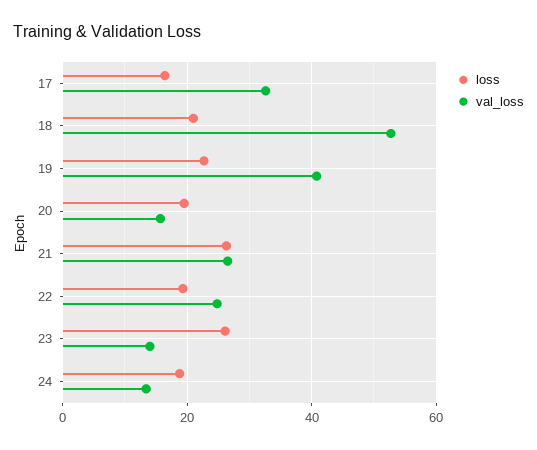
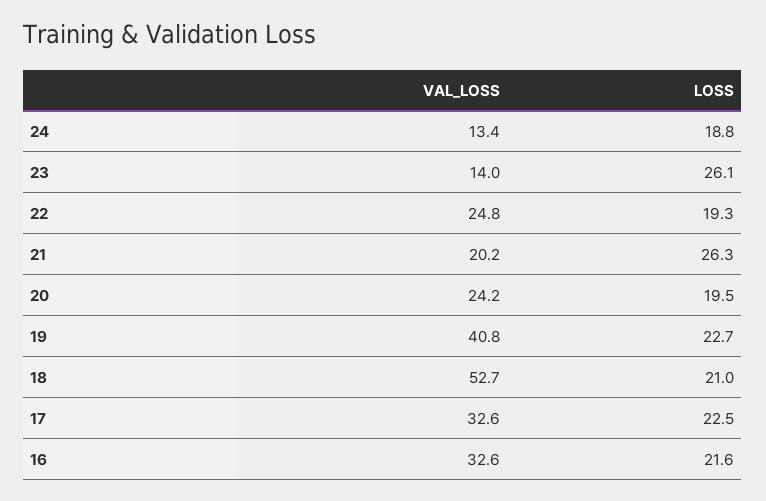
  {
    "loss": {
-     "17": 16,
+     "17": 22.5,
      "18": 21,
      "19": 22.7,
      "20": 19.5,
      "21": 26.3,
      "22": 19.3,
      "23": 26.1,
-     "24": 18.8
+     "24": 18.8,
+     "16": 21.6
    },
    "val_loss": {
      "17": 32.6,
      "18": 52.7,
      "19": 40.8,
-     "20": 16,
+     "20": 24.2,
-     "21": 26,
+     "21": 20.2,
      "22": 24.8,
      "23": 14,
-     "24": 13.4
+     "24": 13.4,
+     "16": 32.6
    }
  }

